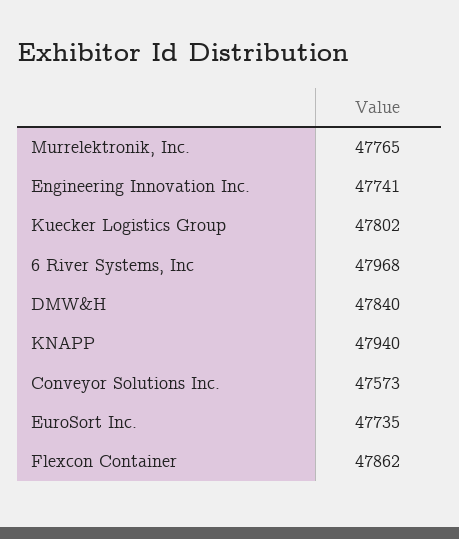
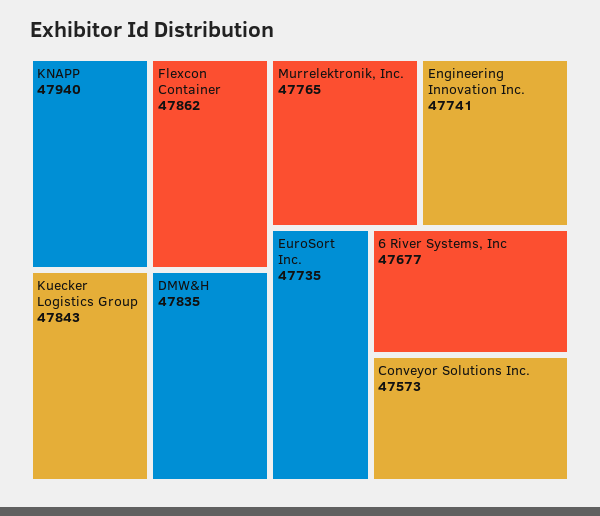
  {
    "Murrelektronik, Inc.": 47765,
    "Engineering Innovation Inc.": 47741,
-   "Kuecker Logistics Group": 47802,
+   "Kuecker Logistics Group": 47843,
-   "6 River Systems, Inc": 47968,
+   "6 River Systems, Inc": 47677,
-   "DMW&H": 47840,
+   "DMW&H": 47835,
    "KNAPP": 47940,
    "Conveyor Solutions Inc.": 47573,
    "EuroSort Inc.": 47735,
    "Flexcon Container": 47862
  }

